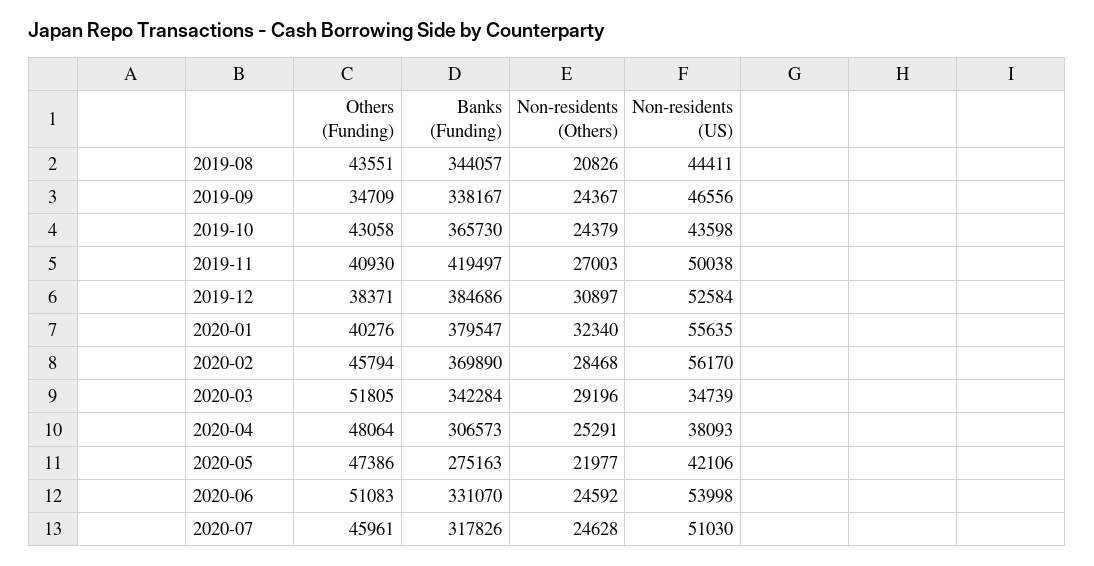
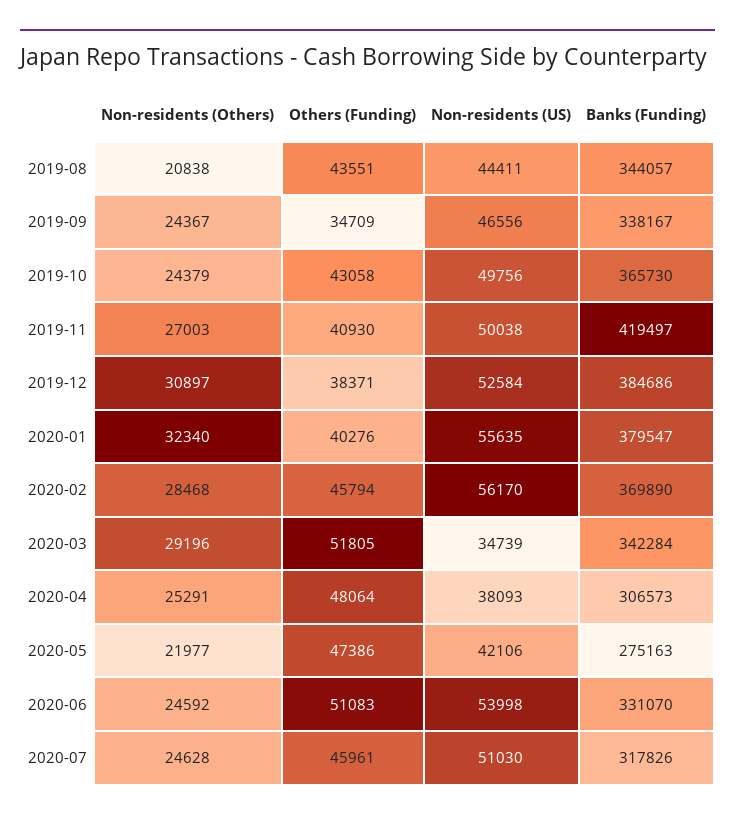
  {
    "Others (Funding)": {
      "2019-08": 43551,
      "2019-09": 34709,
      "2019-10": 43058,
      "2019-11": 40930,
      "2019-12": 38371,
      "2020-01": 40276,
      "2020-02": 45794,
      "2020-03": 51805,
      "2020-04": 48064,
      "2020-05": 47386,
      "2020-06": 51083,
      "2020-07": 45961
    },
    "Banks (Funding)": {
      "2019-08": 344057,
      "2019-09": 338167,
      "2019-10": 365730,
      "2019-11": 419497,
      "2019-12": 384686,
      "2020-01": 379547,
      "2020-02": 369890,
      "2020-03": 342284,
      "2020-04": 306573,
      "2020-05": 275163,
      "2020-06": 331070,
      "2020-07": 317826
    },
    "Non-residents (Others)": {
-     "2019-08": 20826,
+     "2019-08": 20838,
      "2019-09": 24367,
      "2019-10": 24379,
      "2019-11": 27003,
      "2019-12": 30897,
      "2020-01": 32340,
      "2020-02": 28468,
      "2020-03": 29196,
      "2020-04": 25291,
      "2020-05": 21977,
      "2020-06": 24592,
      "2020-07": 24628
    },
    "Non-residents (US)": {
      "2019-08": 44411,
      "2019-09": 46556,
-     "2019-10": 43598,
+     "2019-10": 49756,
      "2019-11": 50038,
      "2019-12": 52584,
      "2020-01": 55635,
      "2020-02": 56170,
      "2020-03": 34739,
      "2020-04": 38093,
      "2020-05": 42106,
      "2020-06": 53998,
      "2020-07": 51030
    }
  }

